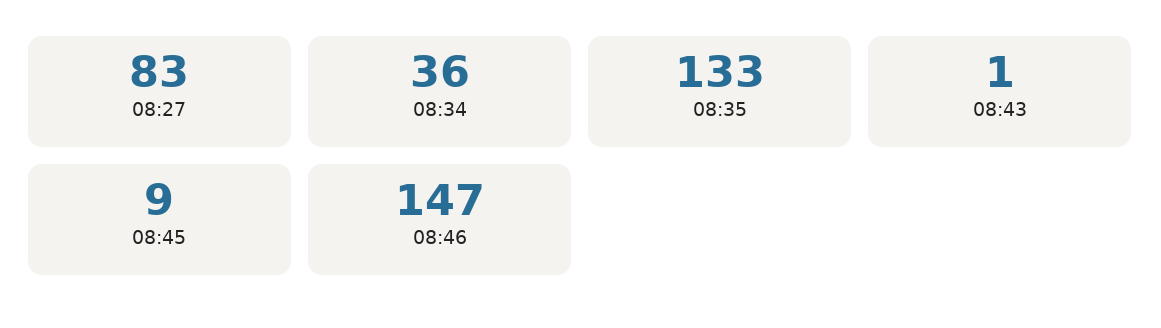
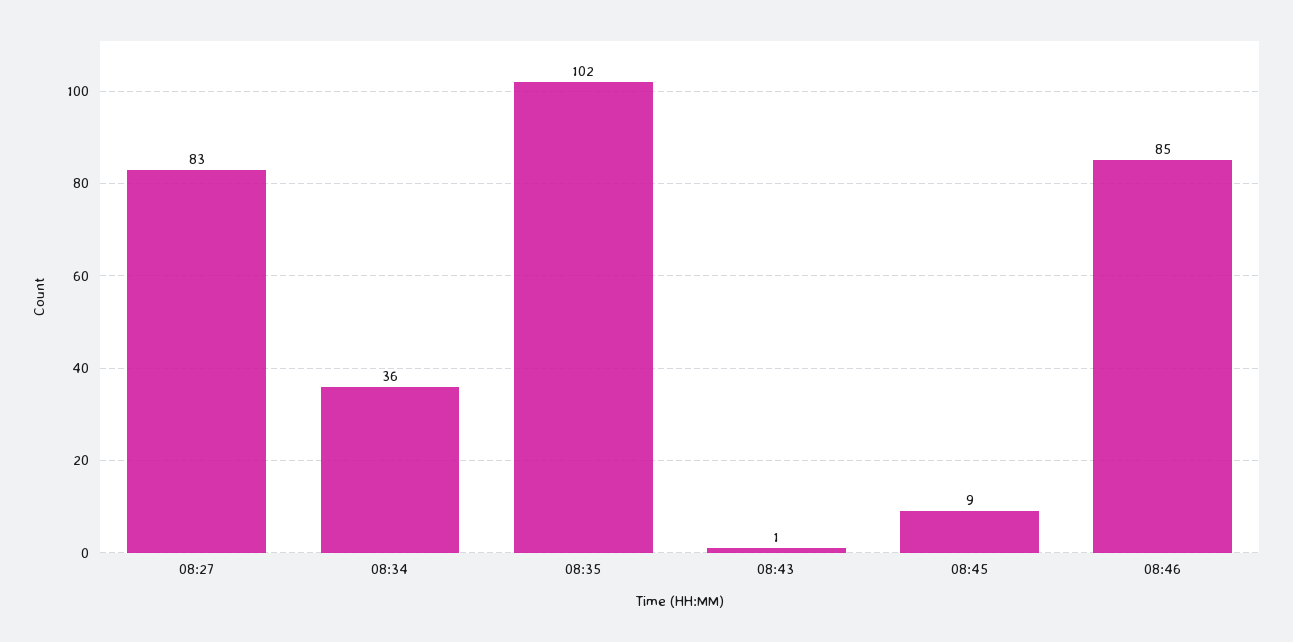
  {
    "08:27": 83,
    "08:34": 36,
-   "08:35": 133,
+   "08:35": 102,
    "08:43": 1,
    "08:45": 9,
-   "08:46": 147
+   "08:46": 85
  }

